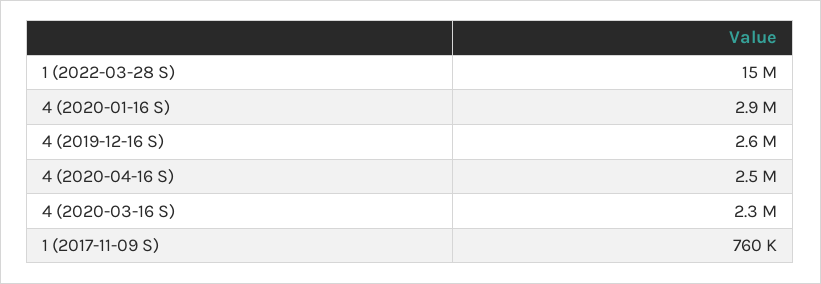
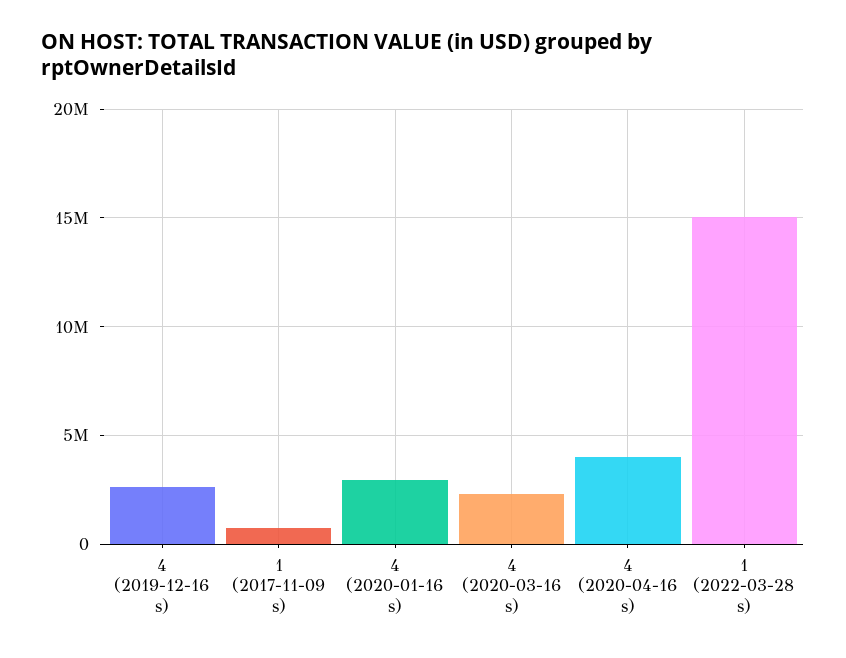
  {
    "1 (2022-03-28 S)": 15000000,
    "4 (2020-01-16 S)": 2900000,
    "4 (2019-12-16 S)": 2600000,
-   "4 (2020-04-16 S)": 2500000,
+   "4 (2020-04-16 S)": 4000000,
    "4 (2020-03-16 S)": 2300000,
    "1 (2017-11-09 S)": 760000
  }

